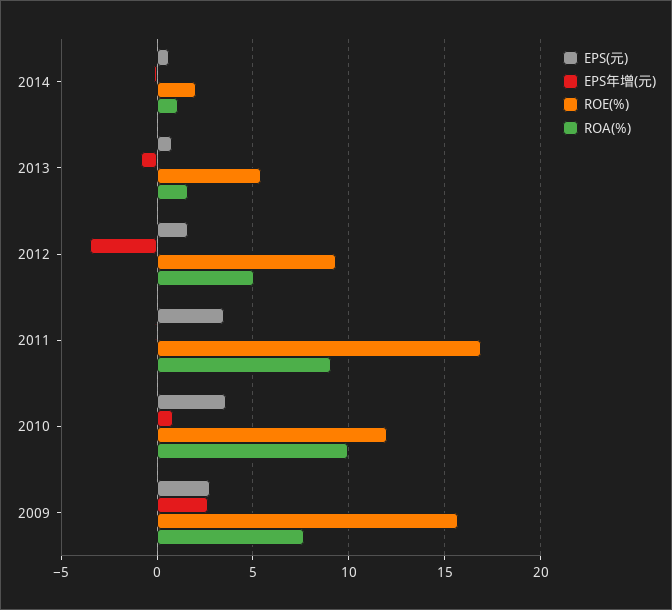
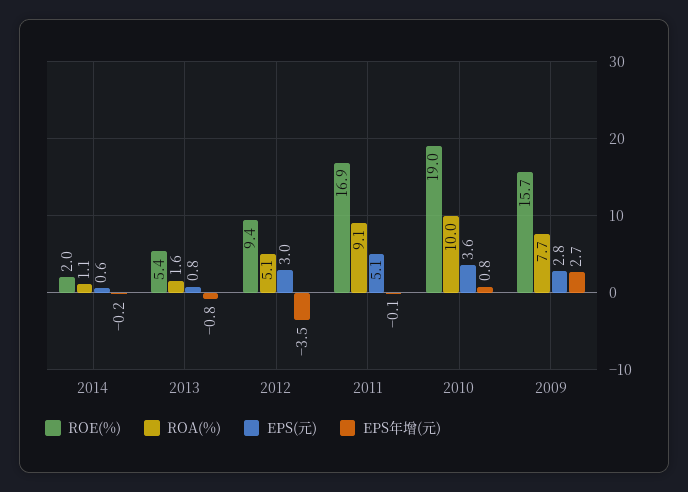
  {
    "EPS(元)": {
      "2014": 0.6,
      "2013": 0.8,
-     "2012": 1.5,
+     "2012": 3,
-     "2011": 3.5,
+     "2011": 5.1,
      "2010": 3.6,
      "2009": 2.8
    },
    "EPS年增(元)": {
      "2014": -0.2,
      "2013": -0.8,
      "2012": -3.5,
      "2011": -0.1,
      "2010": 0.8,
      "2009": 2.7
    },
    "ROE(%)": {
      "2014": 2,
      "2013": 5.4,
      "2012": 9.4,
      "2011": 16.9,
-     "2010": 12,
+     "2010": 19,
      "2009": 15.7
    },
    "ROA(%)": {
      "2014": 1.1,
      "2013": 1.6,
      "2012": 5.1,
      "2011": 9.1,
      "2010": 10,
      "2009": 7.7
    }
  }

